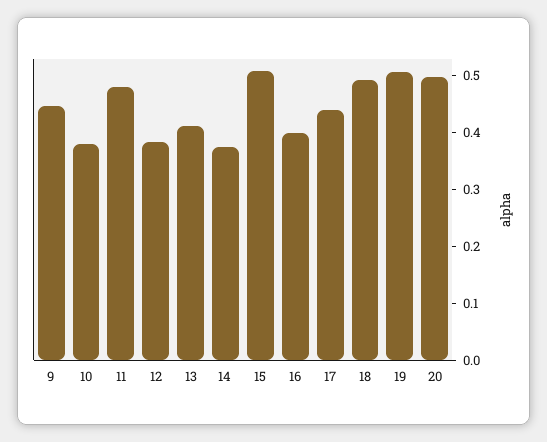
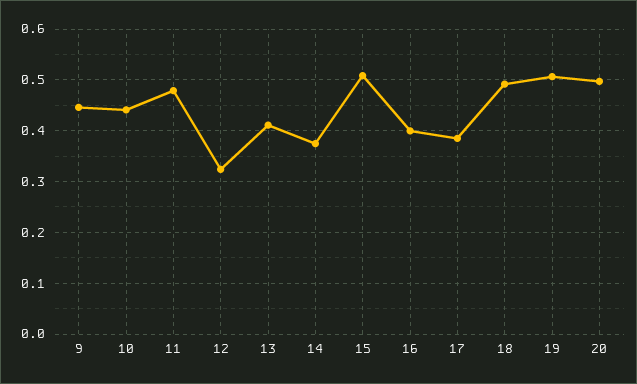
  {
    "9": 0.44,
-   "10": 0.38,
+   "10": 0.44,
    "11": 0.48,
-   "12": 0.38,
+   "12": 0.32,
    "13": 0.42,
    "14": 0.38,
    "15": 0.5,
    "16": 0.4,
-   "17": 0.44,
+   "17": 0.38,
    "18": 0.5,
    "19": 0.5,
    "20": 0.5
  }

